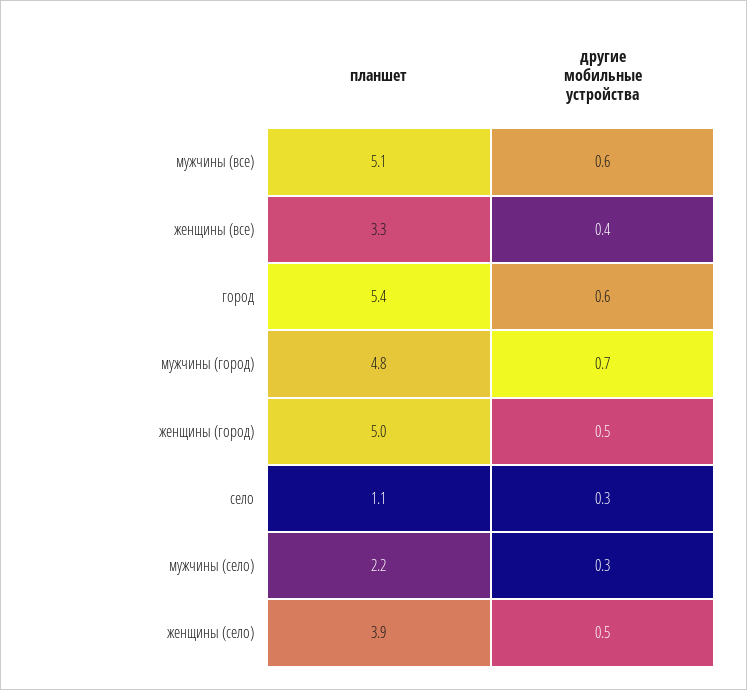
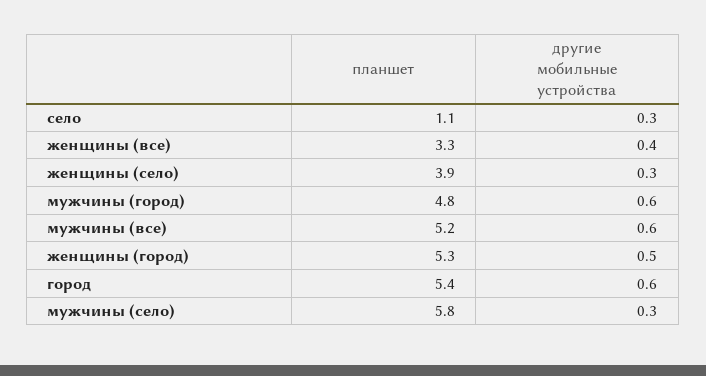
  {
    "планшет": {
-     "мужчины (все)": 5.1,
+     "мужчины (все)": 5.2,
      "женщины (все)": 3.3,
      "город": 5.4,
      "мужчины (город)": 4.8,
-     "женщины (город)": 5,
+     "женщины (город)": 5.3,
      "село": 1.1,
-     "мужчины (село)": 2.2,
+     "мужчины (село)": 5.8,
      "женщины (село)": 3.9
    },
    "другие мобильные устройства": {
      "мужчины (все)": 0.6,
      "женщины (все)": 0.4,
      "город": 0.6,
-     "мужчины (город)": 0.7,
+     "мужчины (город)": 0.6,
      "женщины (город)": 0.5,
      "село": 0.3,
      "мужчины (село)": 0.3,
-     "женщины (село)": 0.5
+     "женщины (село)": 0.3
    }
  }

